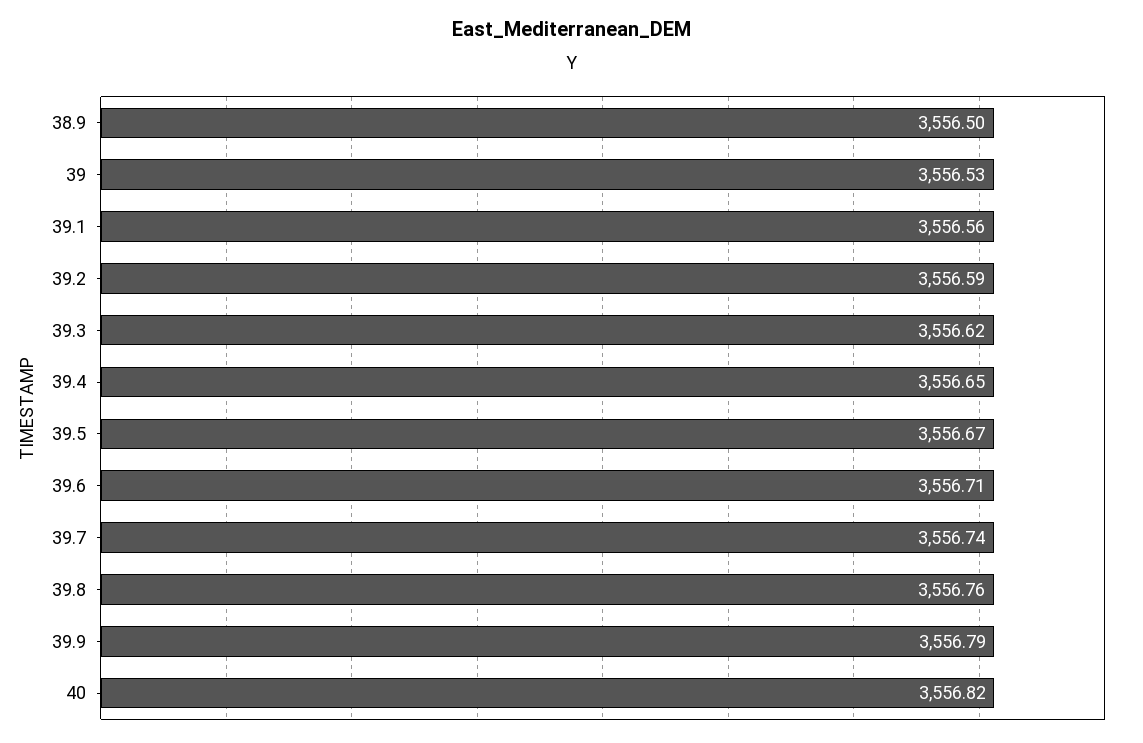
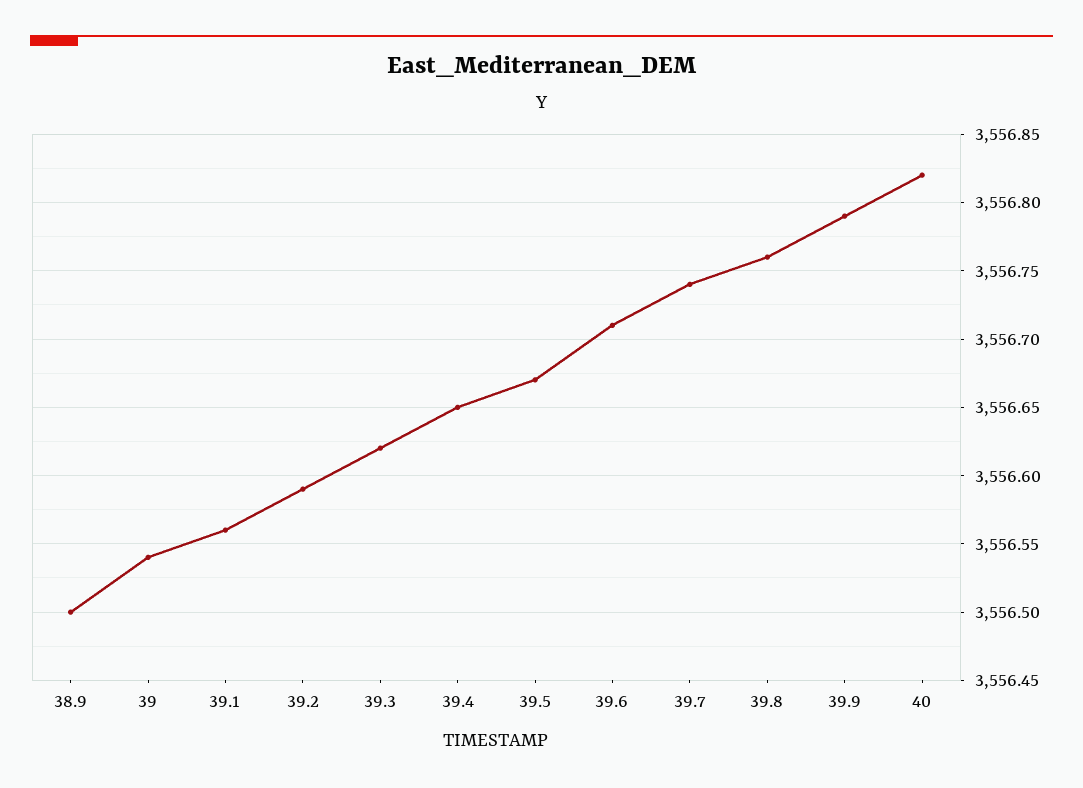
  {
    "38.9": 3556.5,
-   "39": 3556.53,
+   "39": 3556.54,
    "39.1": 3556.56,
    "39.2": 3556.59,
    "39.3": 3556.62,
    "39.4": 3556.65,
    "39.5": 3556.67,
    "39.6": 3556.71,
    "39.7": 3556.74,
    "39.8": 3556.76,
    "39.9": 3556.79,
    "40": 3556.82
  }

